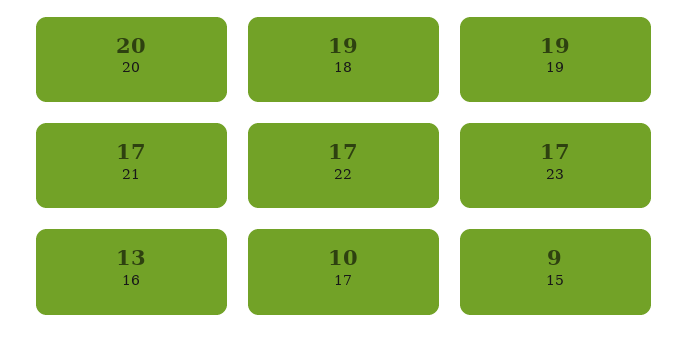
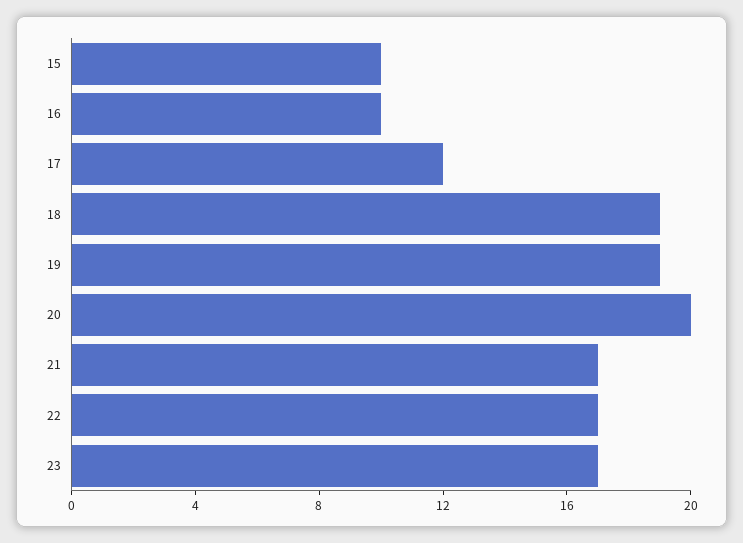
  {
    "20": 20,
    "18": 19,
    "19": 19,
    "21": 17,
    "22": 17,
    "23": 17,
-   "16": 13,
+   "16": 10,
-   "17": 10,
+   "17": 12,
-   "15": 9
+   "15": 10
  }

